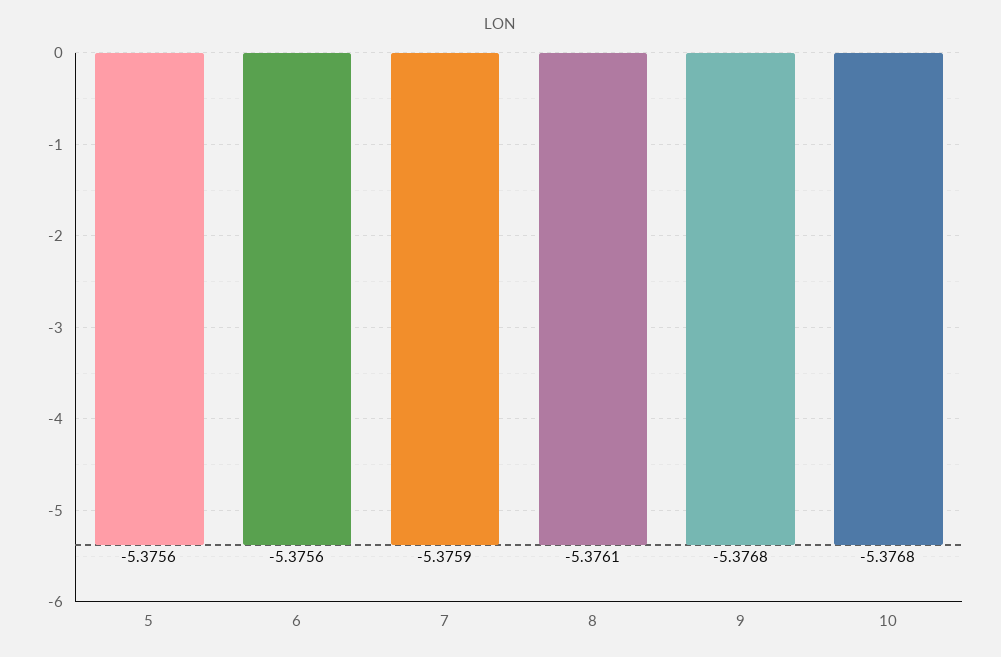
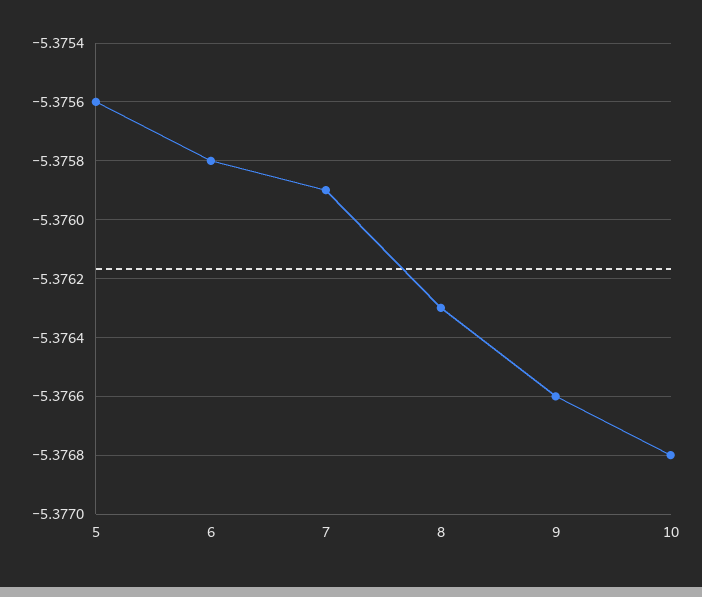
  {
    "5": -5.3756,
-   "6": -5.3756,
+   "6": -5.3758,
    "7": -5.3759,
-   "8": -5.3761,
+   "8": -5.3763,
-   "9": -5.3768,
+   "9": -5.3766,
    "10": -5.3768
  }

